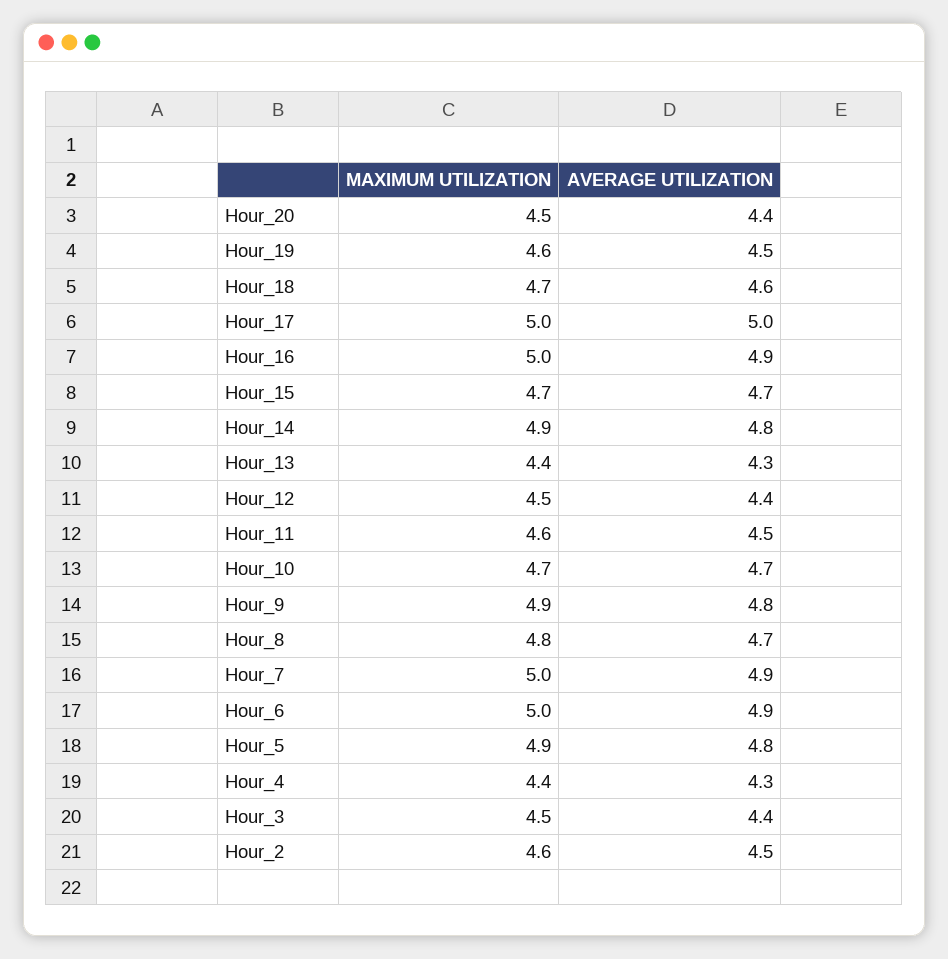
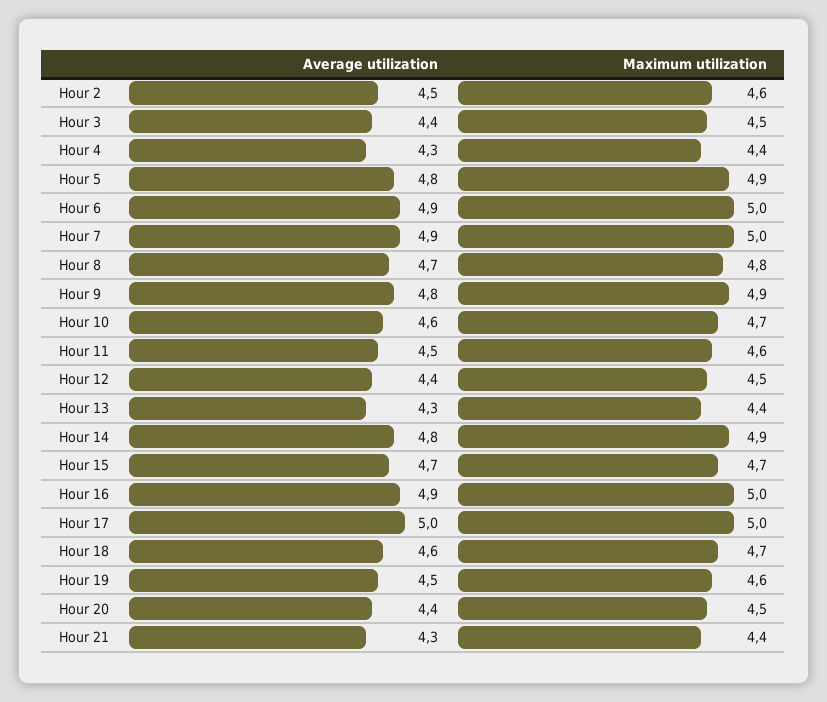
  {
    "MAXIMUM UTILIZATION": {
      "Hour_20": 4.5,
      "Hour_19": 4.6,
      "Hour_18": 4.7,
      "Hour_17": 5,
      "Hour_16": 5,
      "Hour_15": 4.7,
      "Hour_14": 4.9,
      "Hour_13": 4.4,
      "Hour_12": 4.5,
      "Hour_11": 4.6,
      "Hour_10": 4.7,
      "Hour_9": 4.9,
      "Hour_8": 4.8,
      "Hour_7": 5,
      "Hour_6": 5,
      "Hour_5": 4.9,
      "Hour_4": 4.4,
      "Hour_3": 4.5,
-     "Hour_2": 4.6
+     "Hour_2": 4.6,
+     "Hour 21": 4.4
    },
    "AVERAGE UTILIZATION": {
      "Hour_20": 4.4,
      "Hour_19": 4.5,
      "Hour_18": 4.6,
      "Hour_17": 5,
      "Hour_16": 4.9,
      "Hour_15": 4.7,
      "Hour_14": 4.8,
      "Hour_13": 4.3,
      "Hour_12": 4.4,
      "Hour_11": 4.5,
-     "Hour_10": 4.7,
+     "Hour_10": 4.6,
      "Hour_9": 4.8,
      "Hour_8": 4.7,
      "Hour_7": 4.9,
      "Hour_6": 4.9,
      "Hour_5": 4.8,
      "Hour_4": 4.3,
      "Hour_3": 4.4,
-     "Hour_2": 4.5
+     "Hour_2": 4.5,
+     "Hour 21": 4.3
    }
  }

